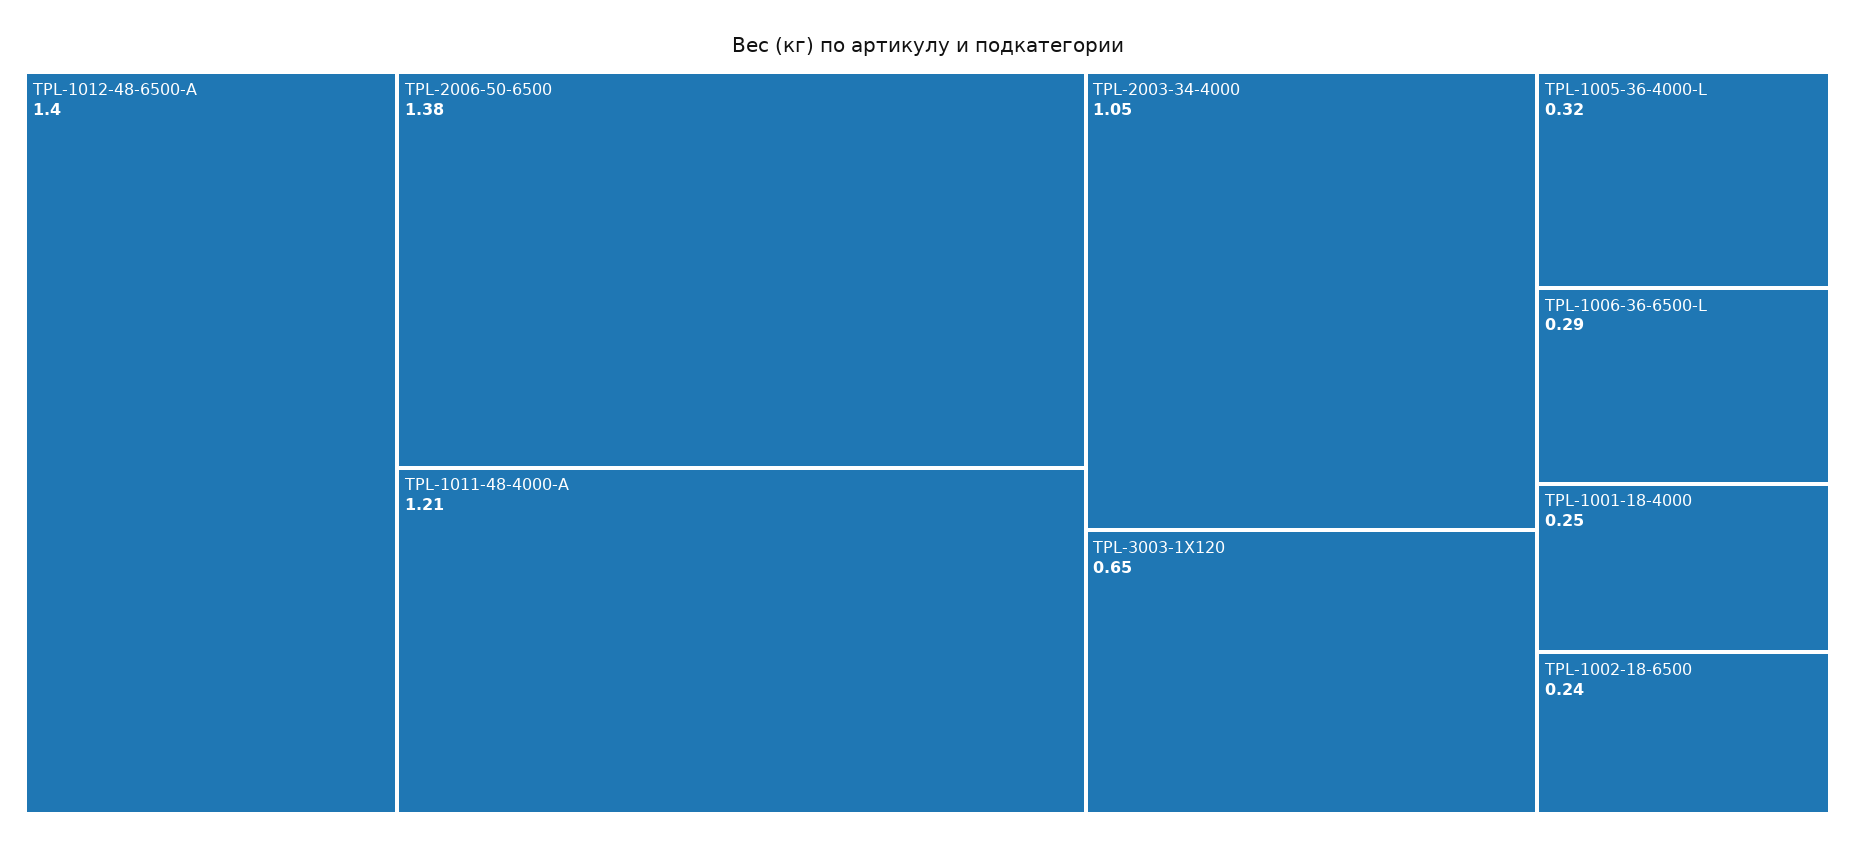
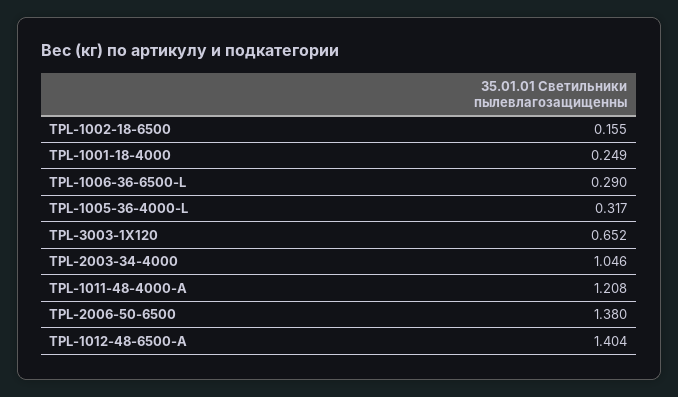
  {
    "TPL-1012-48-6500-A": 1.404,
    "TPL-2006-50-6500": 1.38,
    "TPL-1011-48-4000-A": 1.208,
    "TPL-2003-34-4000": 1.046,
    "TPL-3003-1X120": 0.652,
    "TPL-1005-36-4000-L": 0.317,
    "TPL-1006-36-6500-L": 0.29,
    "TPL-1001-18-4000": 0.249,
-   "TPL-1002-18-6500": 0.24
+   "TPL-1002-18-6500": 0.155
  }

